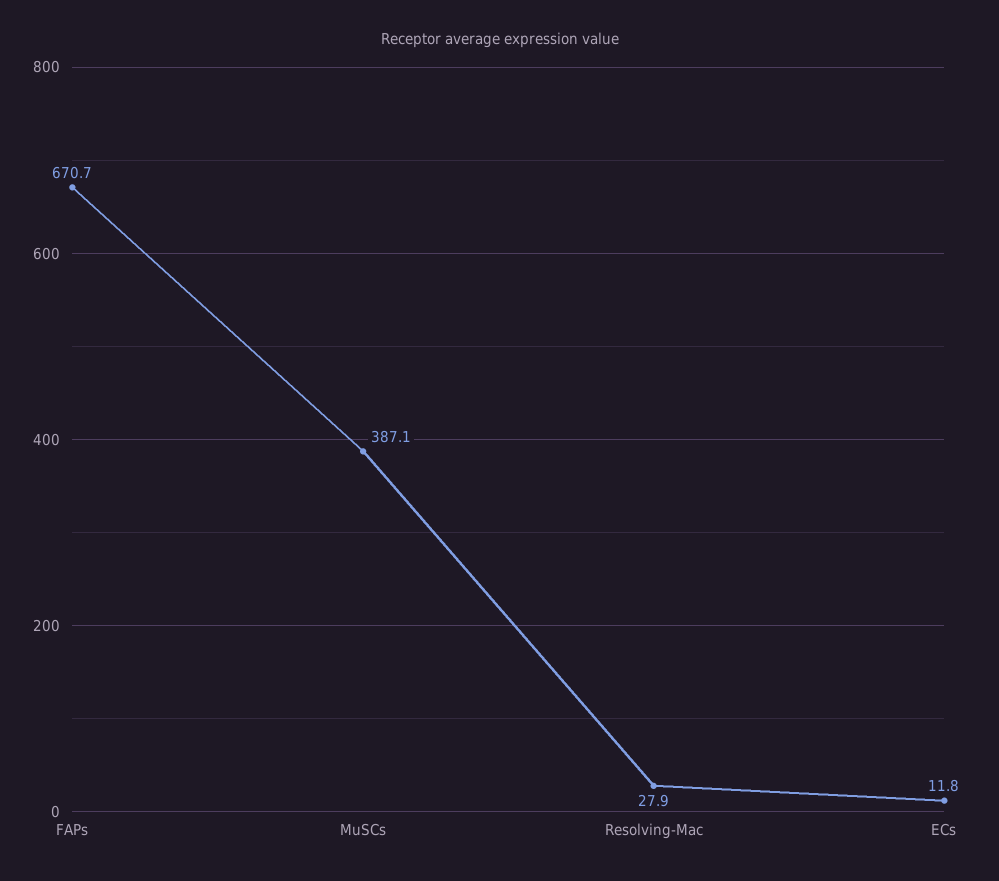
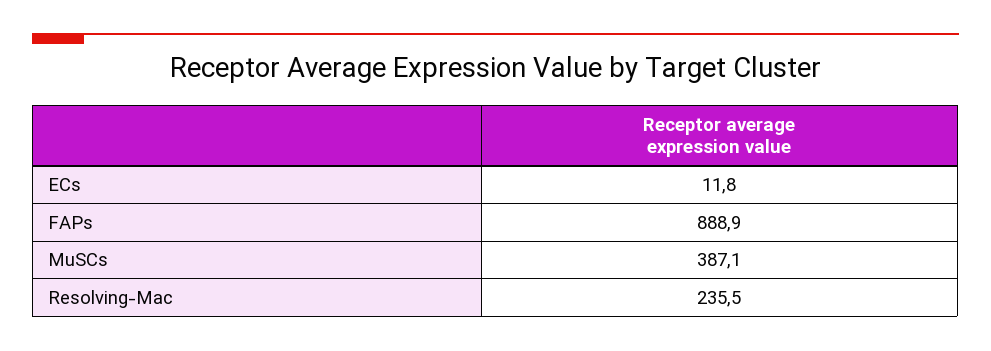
  {
-   "FAPs": 670.7,
+   "FAPs": 888.9,
    "MuSCs": 387.1,
-   "Resolving-Mac": 27.9,
+   "Resolving-Mac": 235.5,
    "ECs": 11.8
  }

